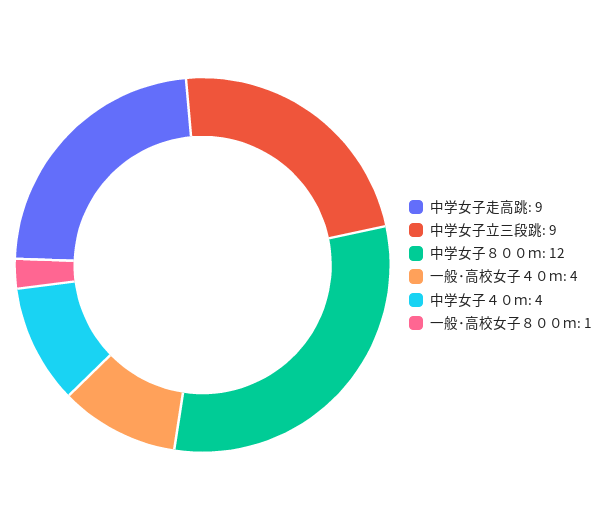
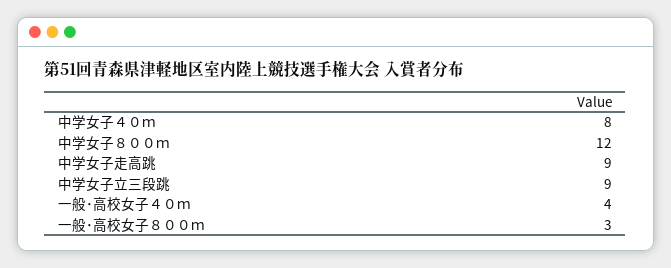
  {
    "中学女子走高跳": 9,
    "中学女子立三段跳": 9,
    "中学女子８００ｍ": 12,
    "一般･高校女子４０ｍ": 4,
-   "中学女子４０ｍ": 4,
+   "中学女子４０ｍ": 8,
-   "一般･高校女子８００ｍ": 1
+   "一般･高校女子８００ｍ": 3
  }

